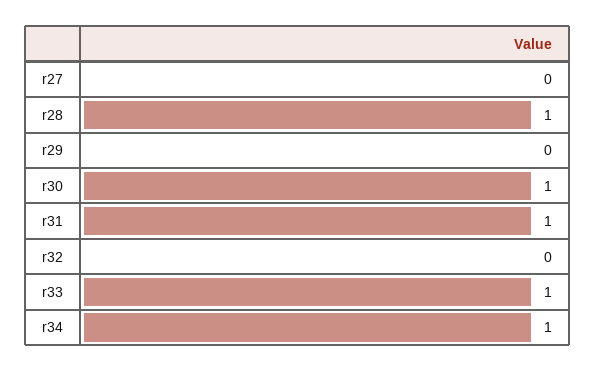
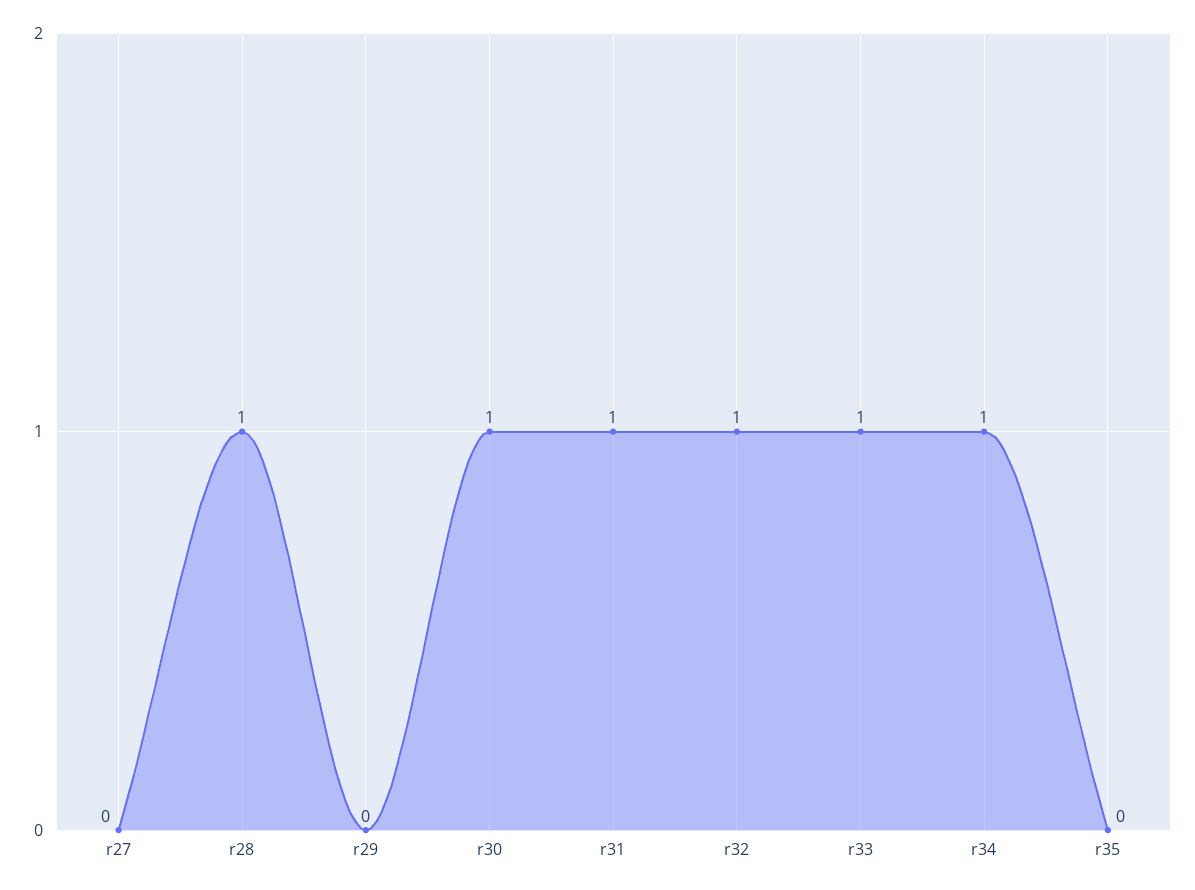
  {
    "r27": 0,
    "r28": 1,
    "r29": 0,
    "r30": 1,
    "r31": 1,
-   "r32": 0,
+   "r32": 1,
    "r33": 1,
-   "r34": 1
+   "r34": 1,
+   "r35": 0
  }

